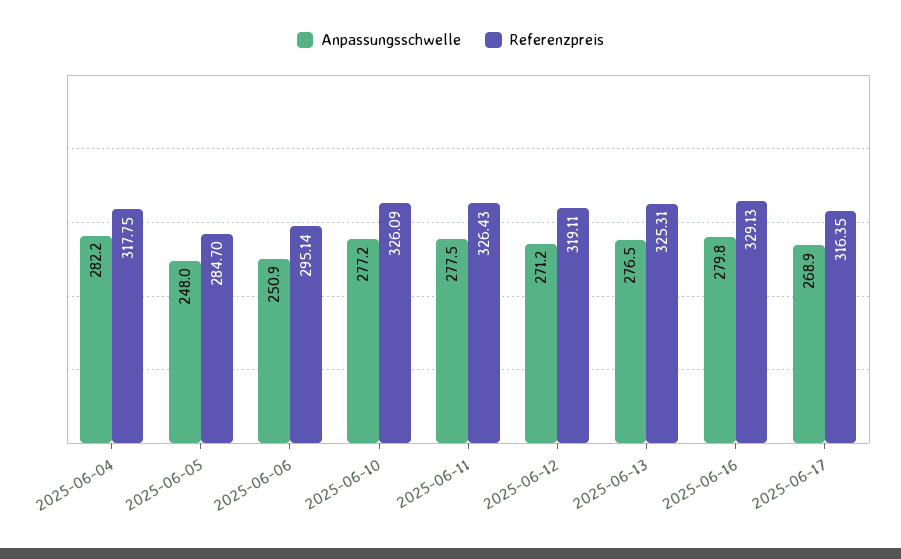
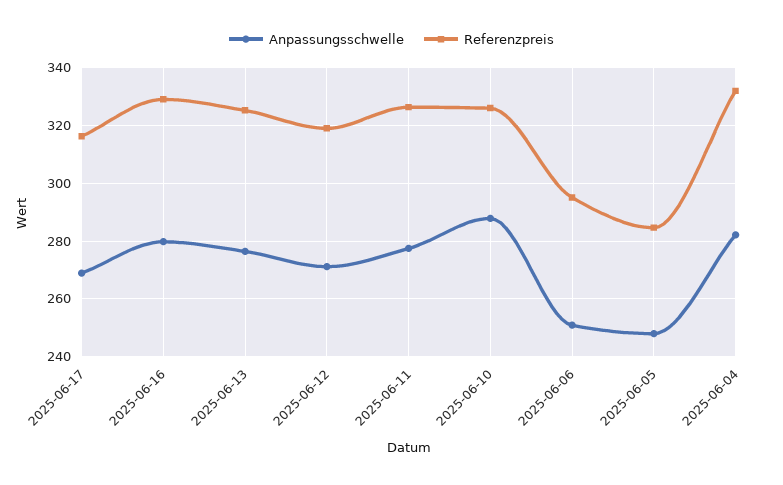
  {
    "Anpassungsschwelle": {
      "2025-06-04": 282.2,
      "2025-06-05": 248,
      "2025-06-06": 250.9,
-     "2025-06-10": 277.2,
+     "2025-06-10": 287.5,
      "2025-06-11": 277.5,
      "2025-06-12": 271.2,
      "2025-06-13": 276.5,
      "2025-06-16": 279.8,
      "2025-06-17": 268.9
    },
    "Referenzpreis": {
-     "2025-06-04": 317.75,
+     "2025-06-04": 332.5,
      "2025-06-05": 284.7,
      "2025-06-06": 295.14,
      "2025-06-10": 326.09,
      "2025-06-11": 326.43,
      "2025-06-12": 319.11,
      "2025-06-13": 325.31,
      "2025-06-16": 329.13,
      "2025-06-17": 316.35
    }
  }

